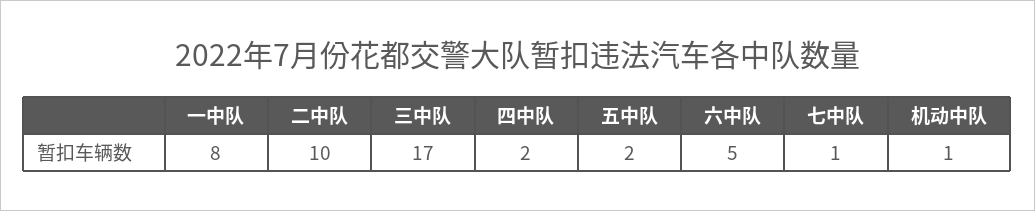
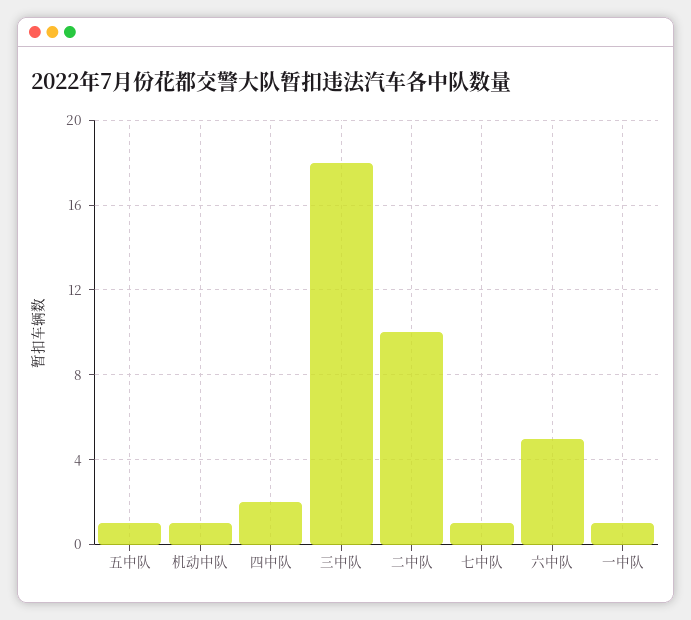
  {
-   "一中队": 8,
+   "一中队": 1,
    "二中队": 10,
-   "三中队": 17,
+   "三中队": 18,
    "四中队": 2,
-   "五中队": 2,
+   "五中队": 1,
    "六中队": 5,
    "七中队": 1,
    "机动中队": 1
  }

